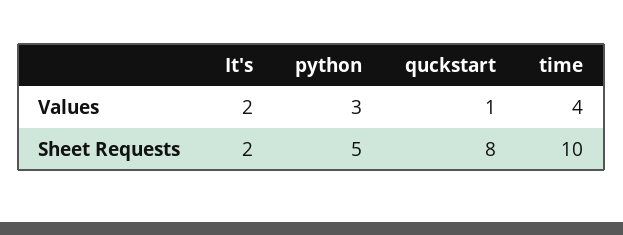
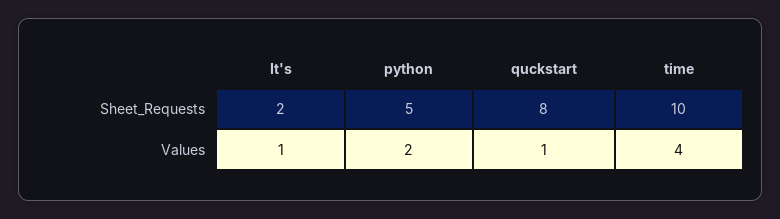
  {
    "It's": {
-     "Values": 2,
+     "Values": 1,
      "Sheet Requests": 2
    },
    "python": {
-     "Values": 3,
+     "Values": 2,
      "Sheet Requests": 5
    },
    "quckstart": {
      "Values": 1,
      "Sheet Requests": 8
    },
    "time": {
      "Values": 4,
      "Sheet Requests": 10
    }
  }

